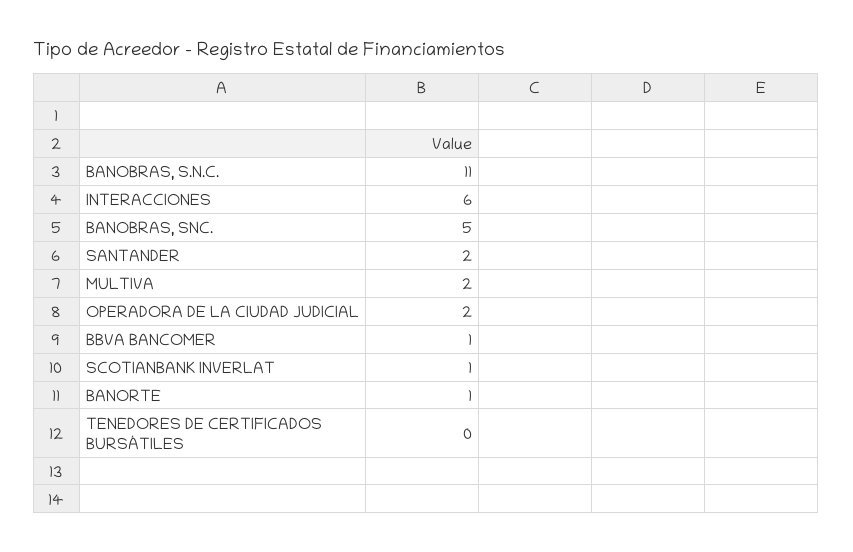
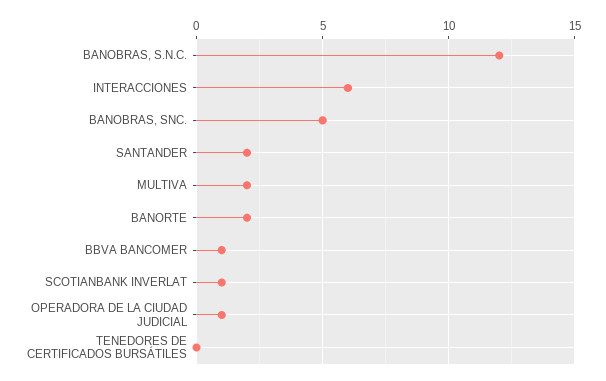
  {
-   "BANOBRAS, S.N.C.": 11,
+   "BANOBRAS, S.N.C.": 12,
    "INTERACCIONES": 6,
    "BANOBRAS, SNC.": 5,
    "SANTANDER": 2,
    "MULTIVA": 2,
-   "OPERADORA DE LA CIUDAD JUDICIAL": 2,
+   "OPERADORA DE LA CIUDAD JUDICIAL": 1,
    "BBVA BANCOMER": 1,
    "SCOTIANBANK INVERLAT": 1,
-   "BANORTE": 1,
+   "BANORTE": 2,
    "TENEDORES DE CERTIFICADOS BURSÁTILES": 0
  }

